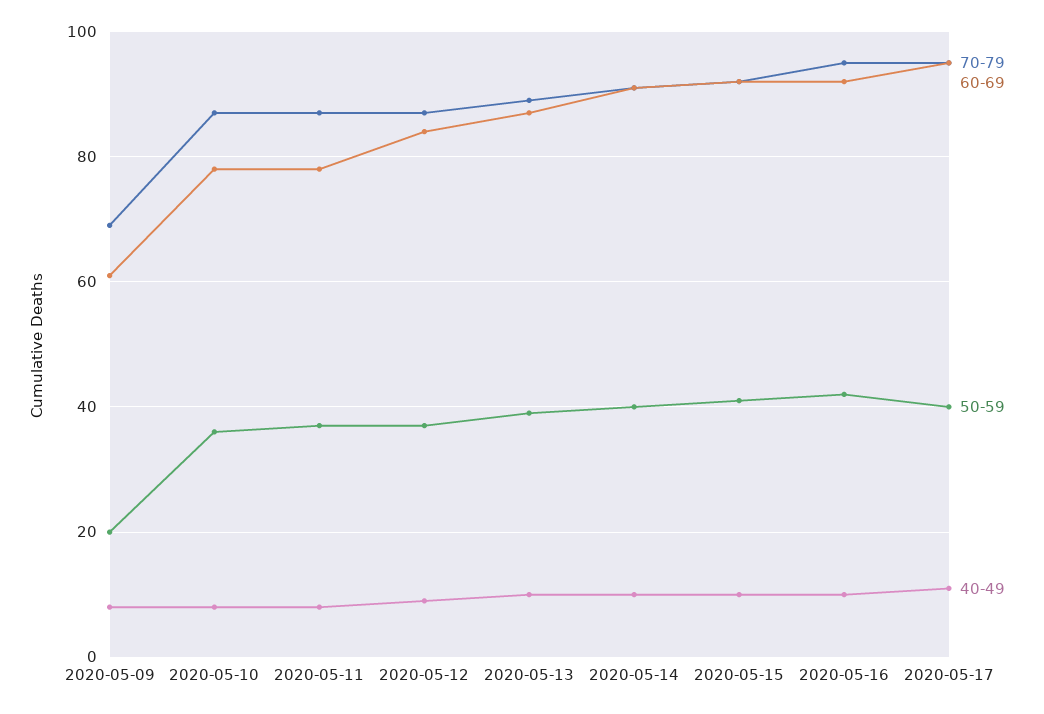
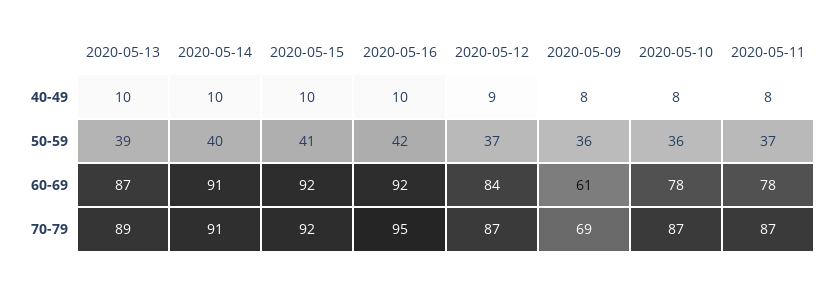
  {
    "70-79": {
      "2020-05-09": 69,
      "2020-05-10": 87,
      "2020-05-11": 87,
      "2020-05-12": 87,
      "2020-05-13": 89,
      "2020-05-14": 91,
      "2020-05-15": 92,
-     "2020-05-16": 95,
+     "2020-05-16": 95
-     "2020-05-17": 95
    },
    "60-69": {
      "2020-05-09": 61,
      "2020-05-10": 78,
      "2020-05-11": 78,
      "2020-05-12": 84,
      "2020-05-13": 87,
      "2020-05-14": 91,
      "2020-05-15": 92,
-     "2020-05-16": 92,
+     "2020-05-16": 92
-     "2020-05-17": 95
    },
    "50-59": {
-     "2020-05-09": 20,
+     "2020-05-09": 36,
      "2020-05-10": 36,
      "2020-05-11": 37,
      "2020-05-12": 37,
      "2020-05-13": 39,
      "2020-05-14": 40,
      "2020-05-15": 41,
-     "2020-05-16": 42,
+     "2020-05-16": 42
-     "2020-05-17": 40
    },
    "40-49": {
      "2020-05-09": 8,
      "2020-05-10": 8,
      "2020-05-11": 8,
      "2020-05-12": 9,
      "2020-05-13": 10,
      "2020-05-14": 10,
      "2020-05-15": 10,
-     "2020-05-16": 10,
+     "2020-05-16": 10
-     "2020-05-17": 10
    }
  }

